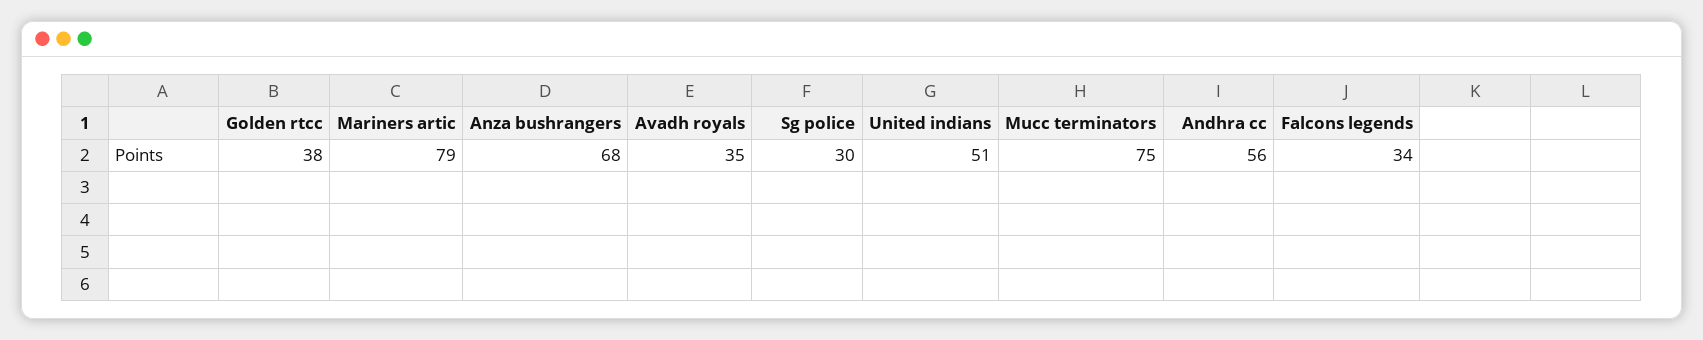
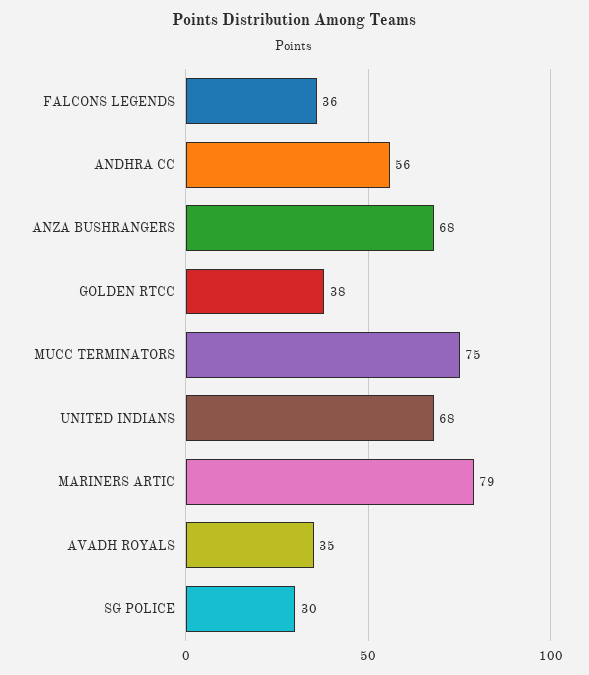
  {
    "Golden rtcc": 38,
    "Mariners artic": 79,
    "Anza bushrangers": 68,
    "Avadh royals": 35,
    "Sg police": 30,
-   "United indians": 51,
+   "United indians": 68,
    "Mucc terminators": 75,
    "Andhra cc": 56,
-   "Falcons legends": 34
+   "Falcons legends": 36
  }

